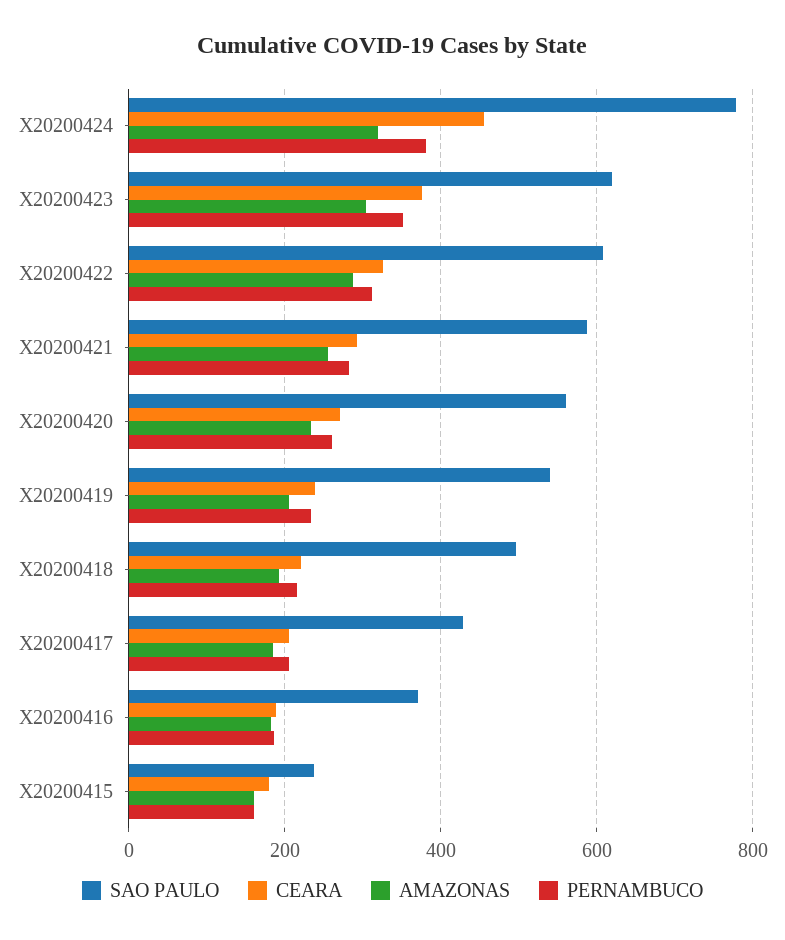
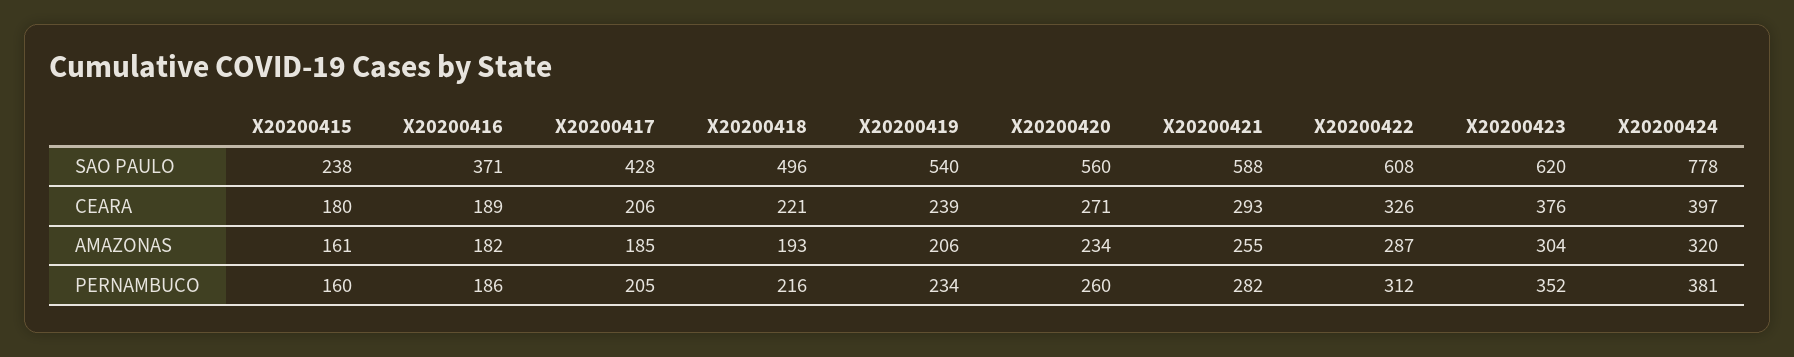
  {
    "SAO PAULO": {
      "X20200424": 778,
      "X20200423": 620,
      "X20200422": 608,
      "X20200421": 588,
      "X20200420": 560,
      "X20200419": 540,
      "X20200418": 496,
      "X20200417": 428,
      "X20200416": 371,
      "X20200415": 238
    },
    "CEARA": {
-     "X20200424": 460,
+     "X20200424": 397,
      "X20200423": 376,
      "X20200422": 326,
      "X20200421": 293,
      "X20200420": 271,
      "X20200419": 239,
      "X20200418": 221,
      "X20200417": 206,
      "X20200416": 189,
      "X20200415": 180
    },
    "AMAZONAS": {
      "X20200424": 320,
      "X20200423": 304,
      "X20200422": 287,
      "X20200421": 255,
      "X20200420": 234,
      "X20200419": 206,
      "X20200418": 193,
      "X20200417": 185,
      "X20200416": 182,
      "X20200415": 161
    },
    "PERNAMBUCO": {
      "X20200424": 381,
      "X20200423": 352,
      "X20200422": 312,
      "X20200421": 282,
      "X20200420": 260,
      "X20200419": 234,
      "X20200418": 216,
      "X20200417": 205,
      "X20200416": 186,
      "X20200415": 160
    }
  }

